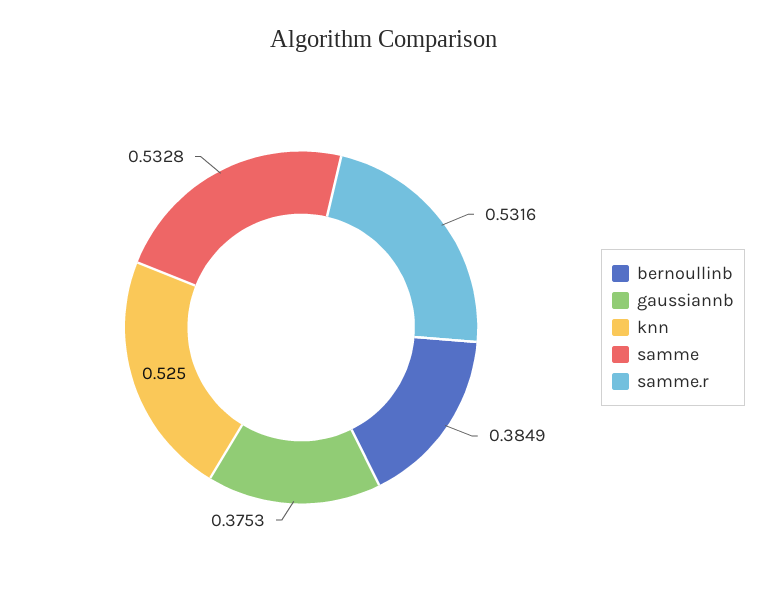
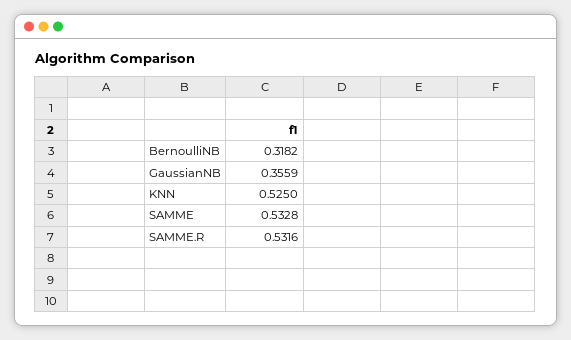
  {
-   "bernoullinb": 0.3849,
+   "bernoullinb": 0.3182,
-   "gaussiannb": 0.3753,
+   "gaussiannb": 0.3559,
    "knn": 0.525,
    "samme": 0.5328,
    "samme.r": 0.5316
  }

